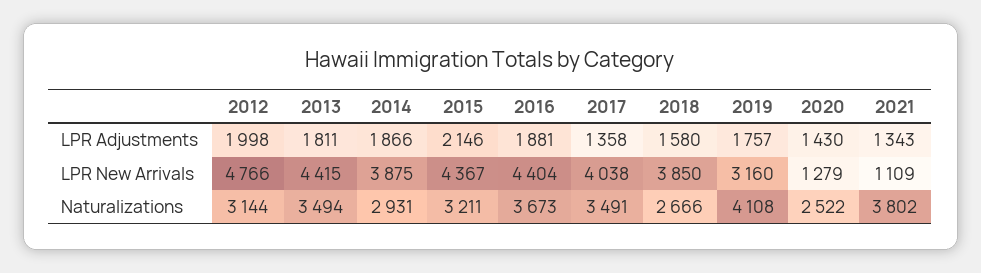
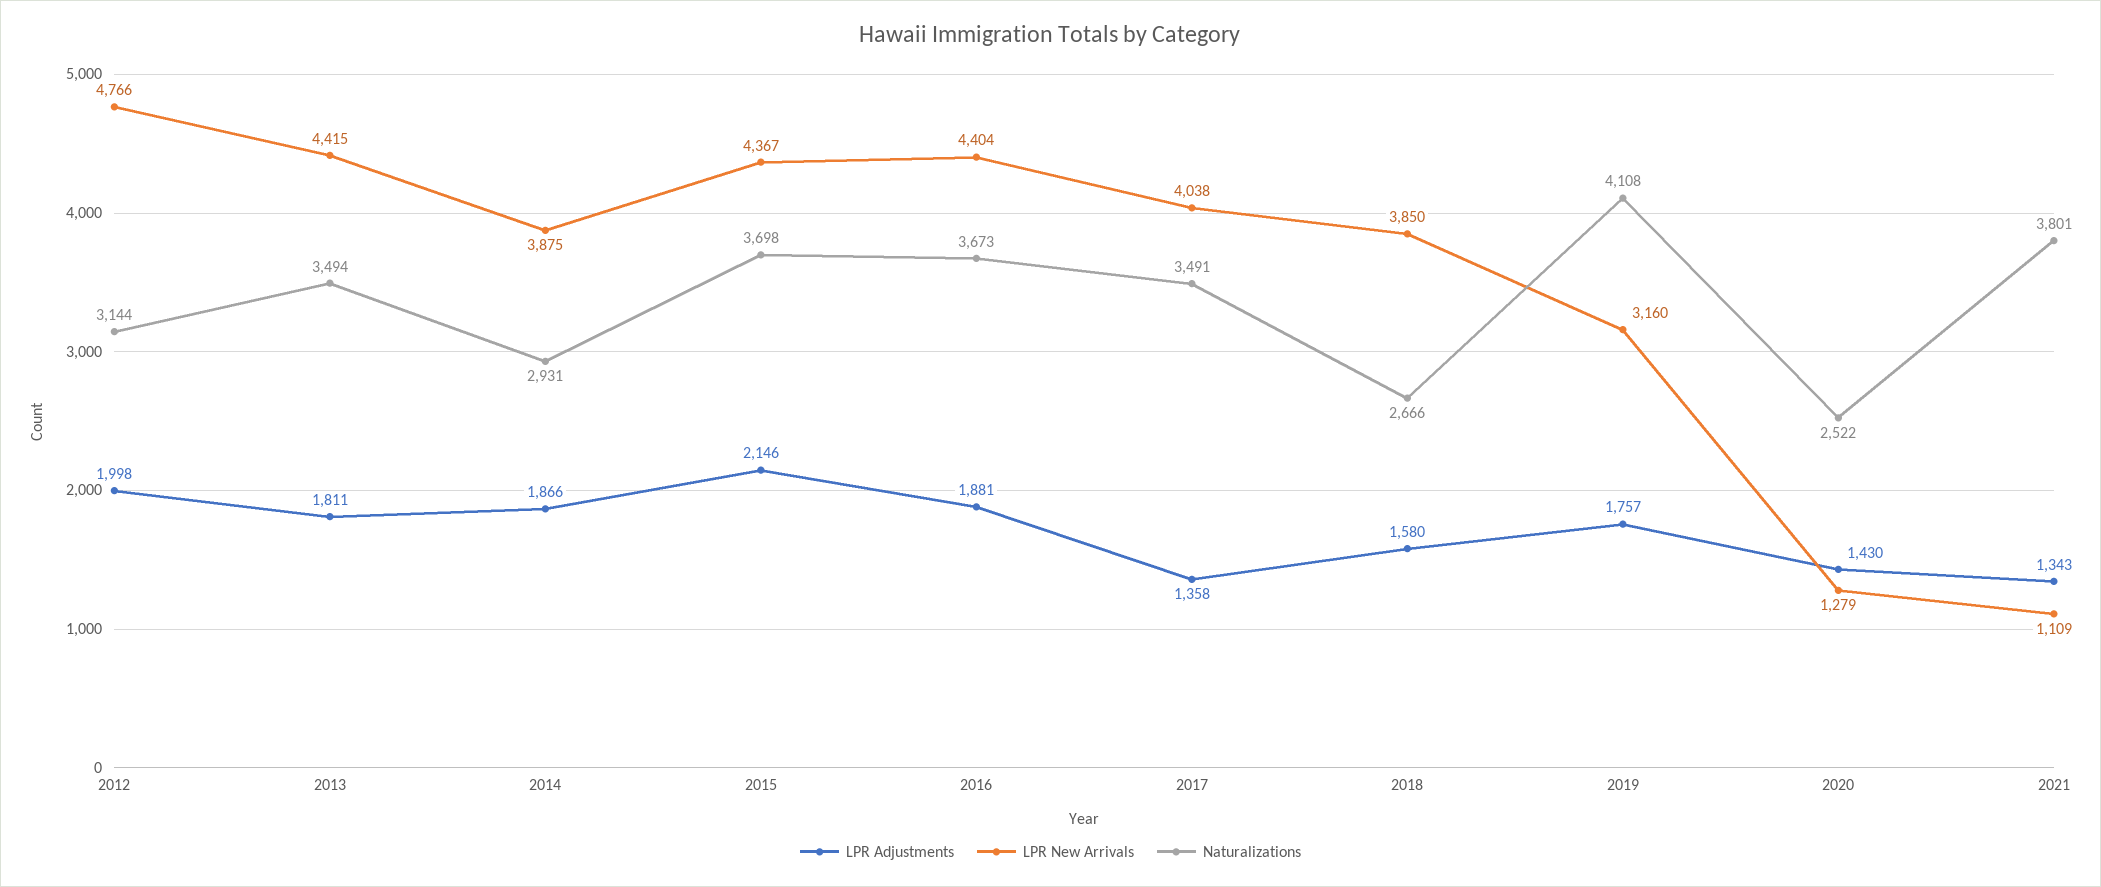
  {
    "LPR Adjustments": {
      "2012": 1998,
      "2013": 1811,
      "2014": 1866,
      "2015": 2146,
      "2016": 1881,
      "2017": 1358,
      "2018": 1580,
      "2019": 1757,
      "2020": 1430,
      "2021": 1343
    },
    "LPR New Arrivals": {
      "2012": 4766,
      "2013": 4415,
      "2014": 3875,
      "2015": 4367,
      "2016": 4404,
      "2017": 4038,
      "2018": 3850,
      "2019": 3160,
      "2020": 1279,
      "2021": 1109
    },
    "Naturalizations": {
      "2012": 3144,
      "2013": 3494,
      "2014": 2931,
-     "2015": 3211,
+     "2015": 3698,
      "2016": 3673,
      "2017": 3491,
      "2018": 2666,
      "2019": 4108,
      "2020": 2522,
-     "2021": 3802
+     "2021": 3801
    }
  }

